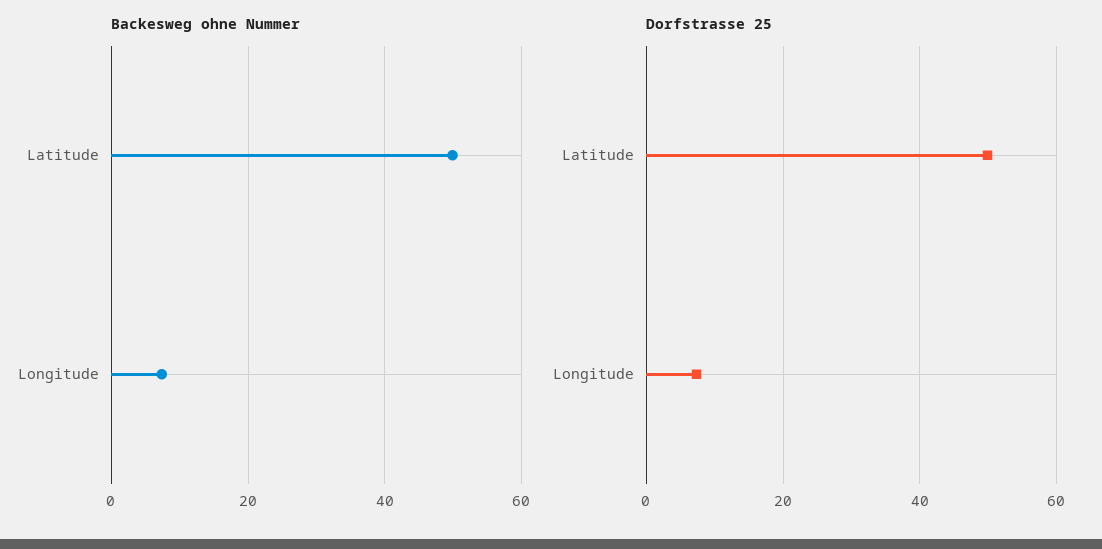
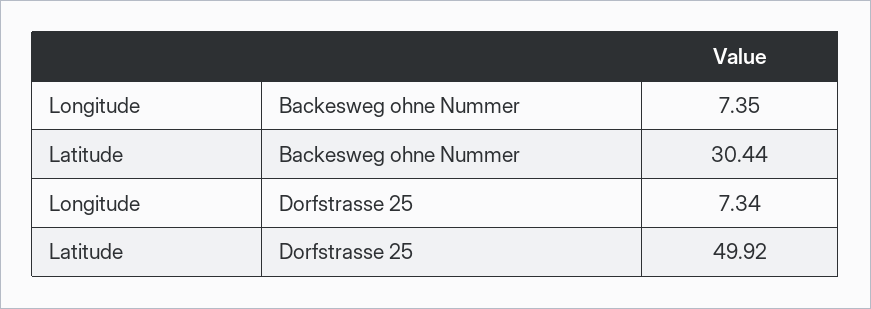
  {
    "Backesweg ohne Nummer": {
-     "Latitude": 50,
+     "Latitude": 30.44,
      "Longitude": 7.35
    },
    "Dorfstrasse 25": {
      "Latitude": 49.92,
      "Longitude": 7.34
    }
  }

